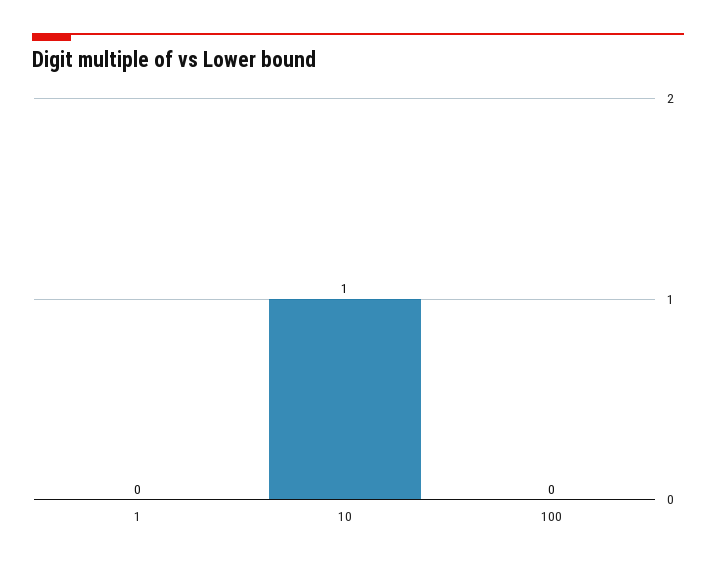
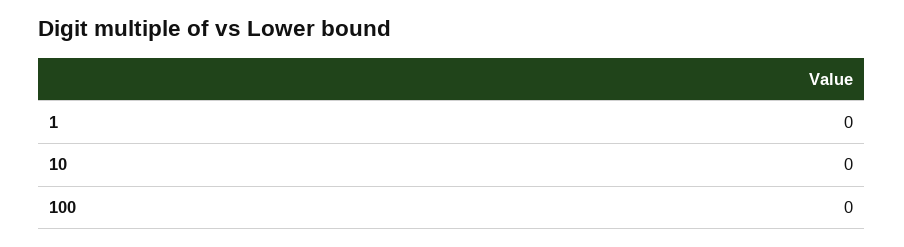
  {
    "1": 0,
-   "10": 1,
+   "10": 0,
    "100": 0
  }

